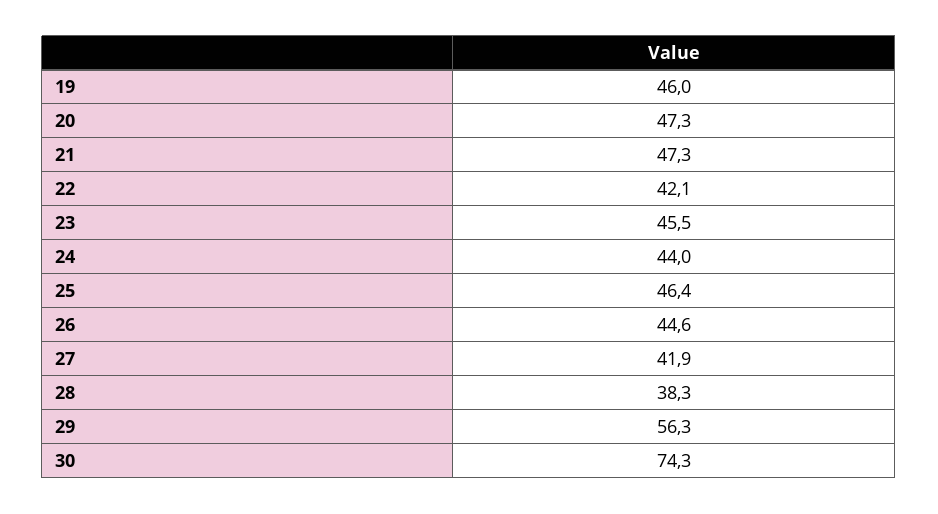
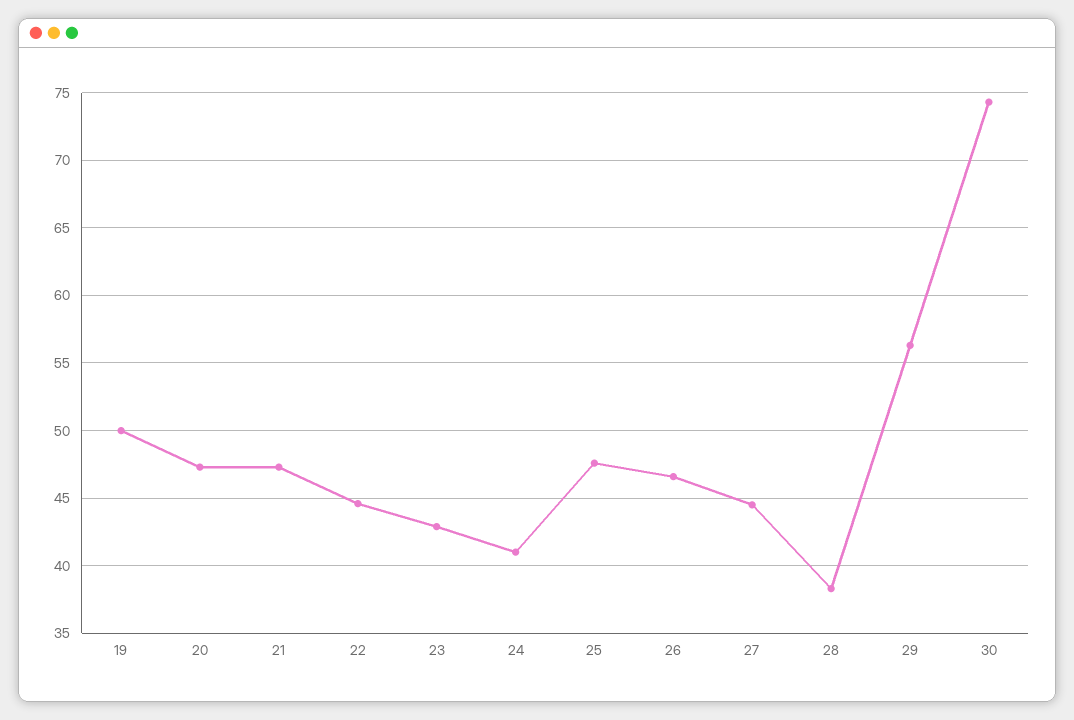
  {
-   "19": 46,
+   "19": 50,
    "20": 47.3,
    "21": 47.3,
-   "22": 42.1,
+   "22": 44.5,
-   "23": 45.5,
+   "23": 43,
-   "24": 44,
+   "24": 41,
-   "25": 46.4,
+   "25": 47.5,
-   "26": 44.6,
+   "26": 46.5,
-   "27": 41.9,
+   "27": 44.5,
    "28": 38.3,
    "29": 56.3,
    "30": 74.3
  }

